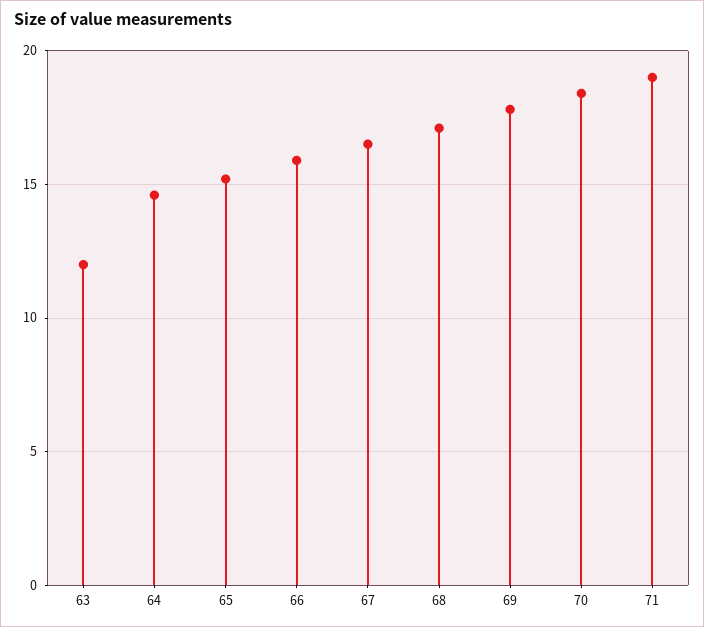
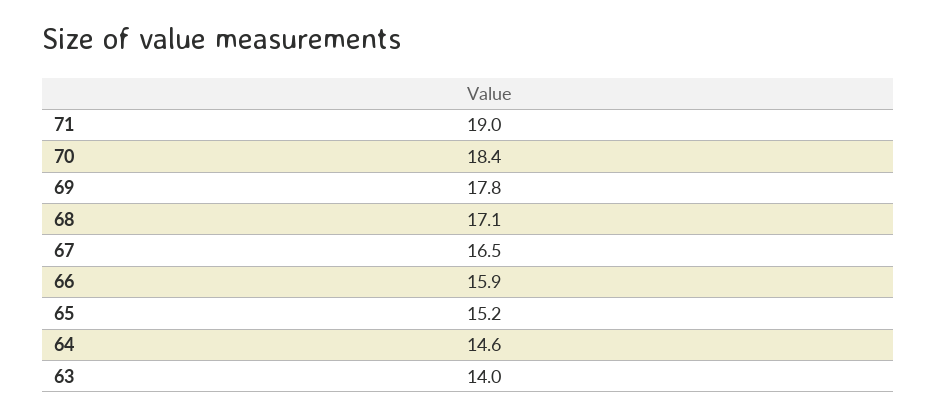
  {
-   "63": 12,
+   "63": 14,
    "64": 14.6,
    "65": 15.2,
    "66": 15.9,
    "67": 16.5,
    "68": 17.1,
    "69": 17.8,
    "70": 18.4,
    "71": 19
  }

